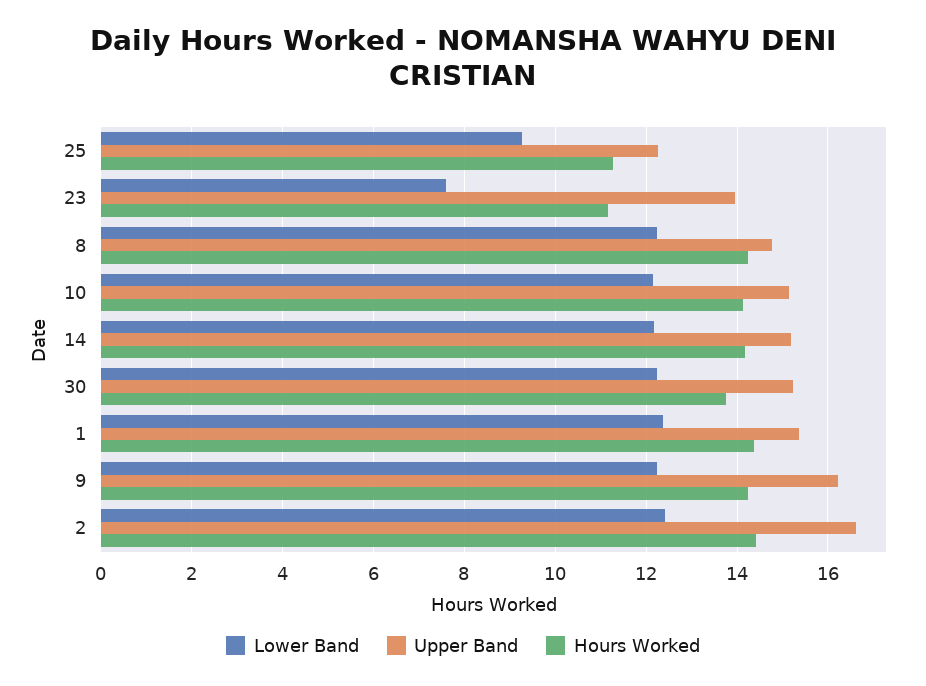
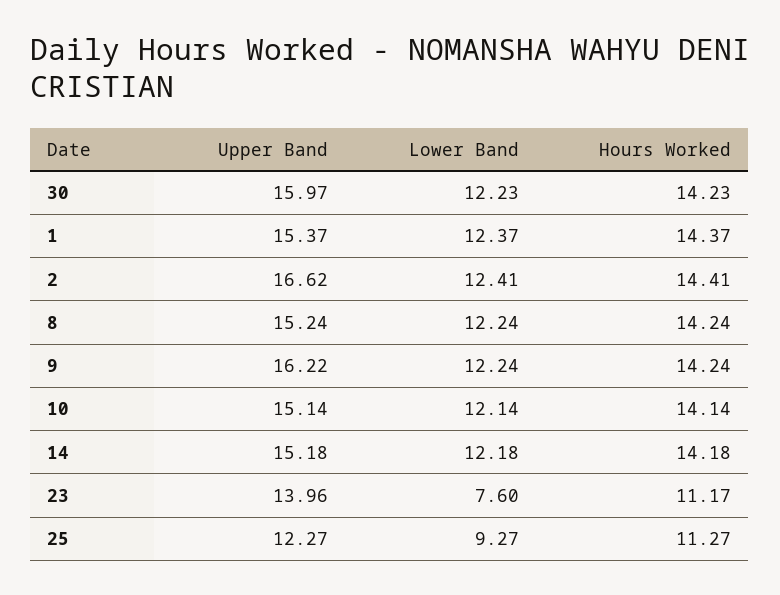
  {
    "Lower Band": {
      "25": 9.27,
      "23": 7.6,
      "8": 12.24,
      "10": 12.14,
      "14": 12.18,
      "30": 12.23,
      "1": 12.37,
      "9": 12.24,
      "2": 12.41
    },
    "Upper Band": {
      "25": 12.27,
      "23": 13.96,
-     "8": 14.8,
+     "8": 15.24,
      "10": 15.14,
      "14": 15.18,
-     "30": 15.2,
+     "30": 15.97,
      "1": 15.37,
      "9": 16.22,
      "2": 16.62
    },
    "Hours Worked": {
      "25": 11.27,
      "23": 11.17,
      "8": 14.24,
      "10": 14.14,
      "14": 14.18,
-     "30": 13.8,
+     "30": 14.23,
      "1": 14.37,
      "9": 14.24,
      "2": 14.41
    }
  }

